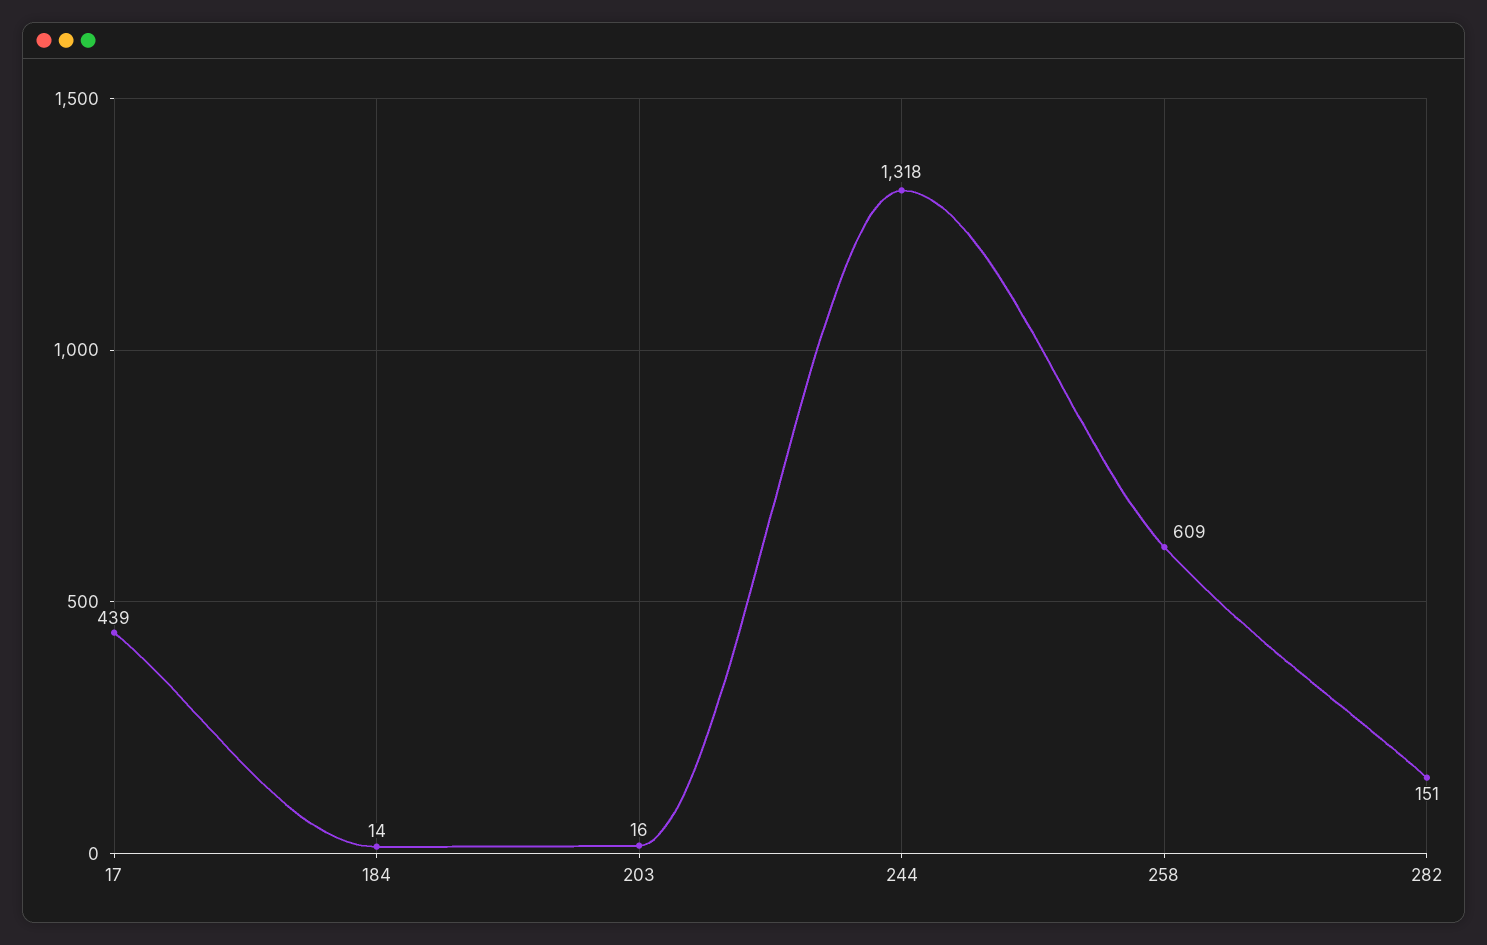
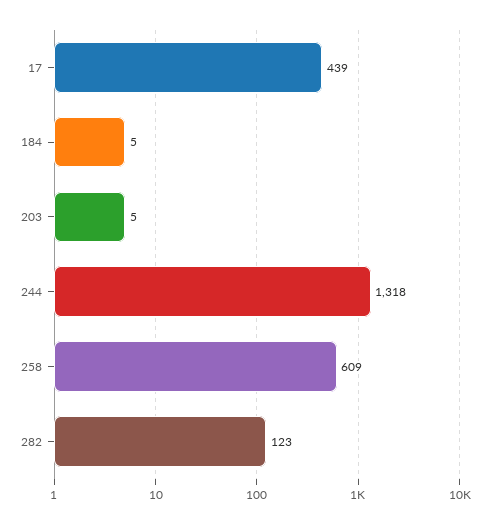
  {
    "17": 439,
-   "184": 14,
+   "184": 5,
-   "203": 16,
+   "203": 5,
    "244": 1318,
    "258": 609,
-   "282": 151
+   "282": 123
  }

